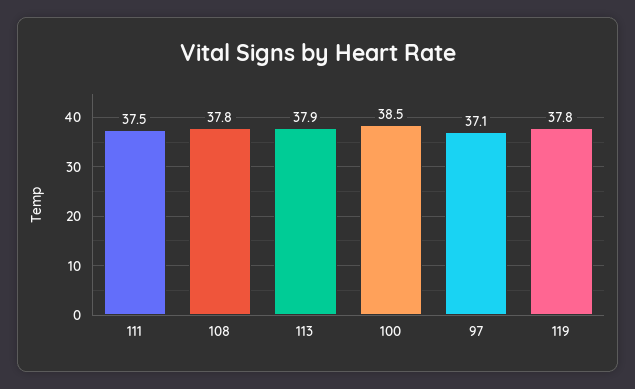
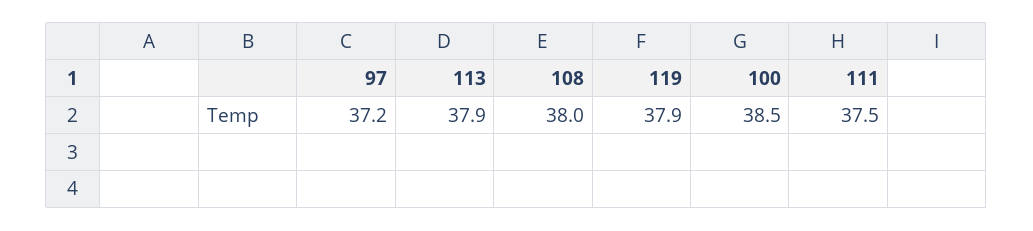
  {
    "111": 37.5,
-   "108": 37.8,
+   "108": 38,
    "113": 37.9,
    "100": 38.5,
-   "97": 37.1,
+   "97": 37.2,
-   "119": 37.8
+   "119": 37.9
  }

